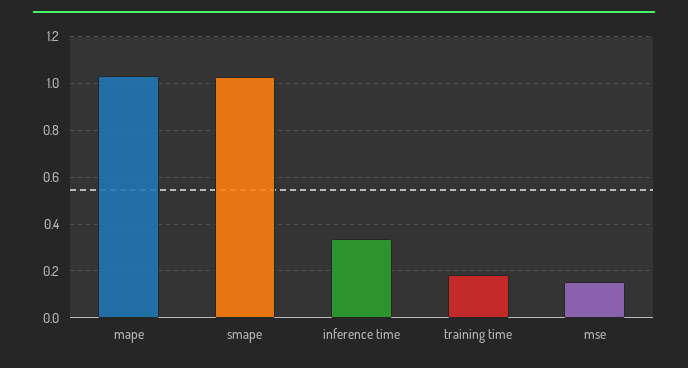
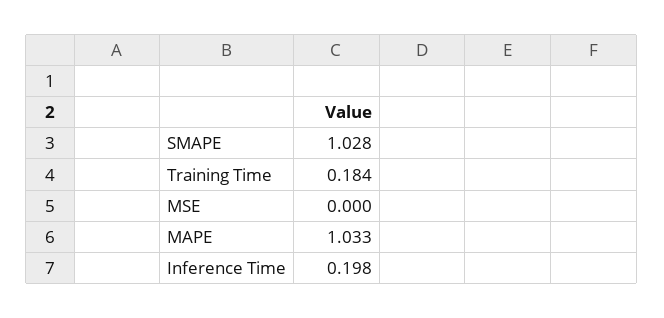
  {
    "mape": 1.033,
    "smape": 1.028,
-   "inference time": 0.35,
+   "inference time": 0.198,
    "training time": 0.184,
-   "mse": 0.15
+   "mse": 0
  }

